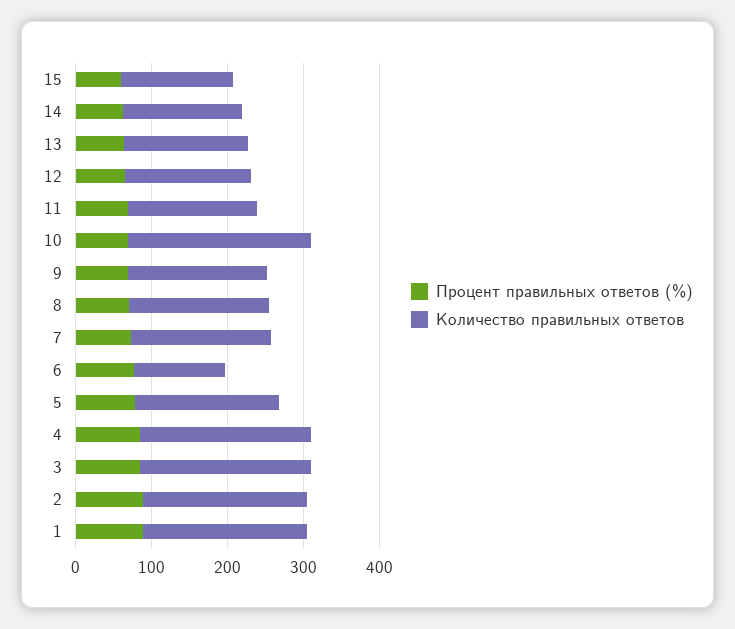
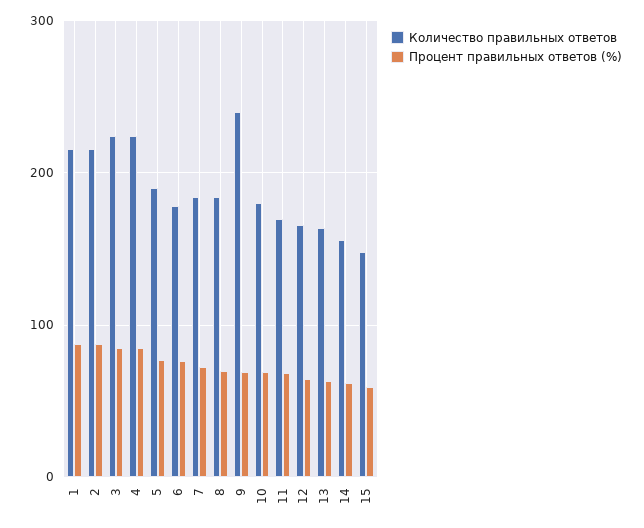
  {
    "Процент правильных ответов (%)": {
      "15": 60,
      "14": 60,
      "13": 60,
      "12": 60,
      "11": 70,
      "10": 70,
      "9": 70,
      "8": 70,
      "7": 70,
      "6": 80,
      "5": 80,
      "4": 80,
      "3": 80,
      "2": 90,
      "1": 90
    },
    "Количество правильных ответов": {
      "15": 150,
      "14": 160,
      "13": 160,
      "12": 170,
      "11": 170,
-     "10": 240,
+     "10": 180,
-     "9": 180,
+     "9": 240,
      "8": 180,
      "7": 180,
-     "6": 120,
+     "6": 180,
      "5": 190,
      "4": 220,
      "3": 220,
      "2": 220,
      "1": 220
    }
  }

